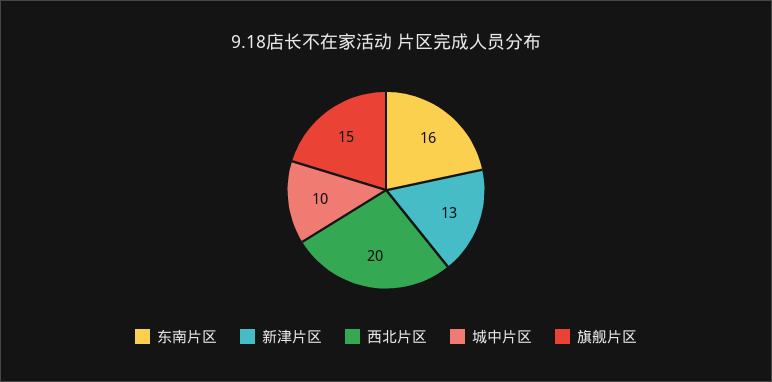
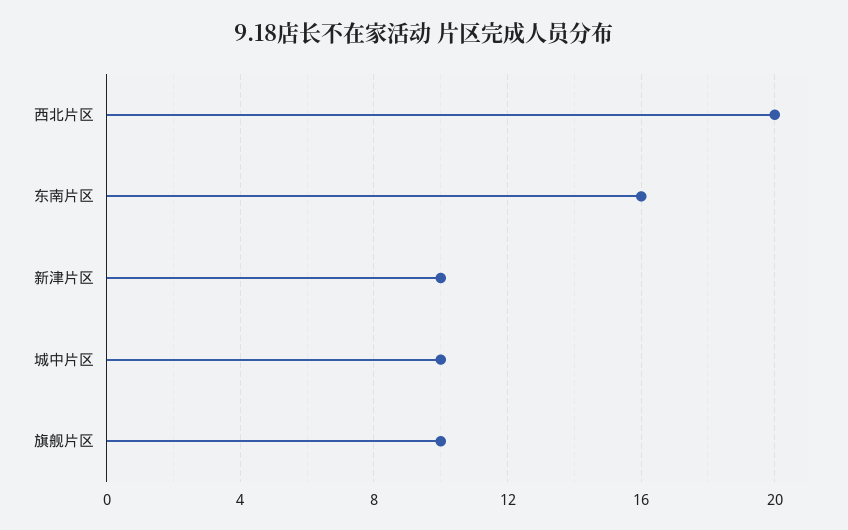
  {
    "东南片区": 16,
-   "新津片区": 13,
+   "新津片区": 10,
    "西北片区": 20,
    "城中片区": 10,
-   "旗舰片区": 15
+   "旗舰片区": 10
  }

